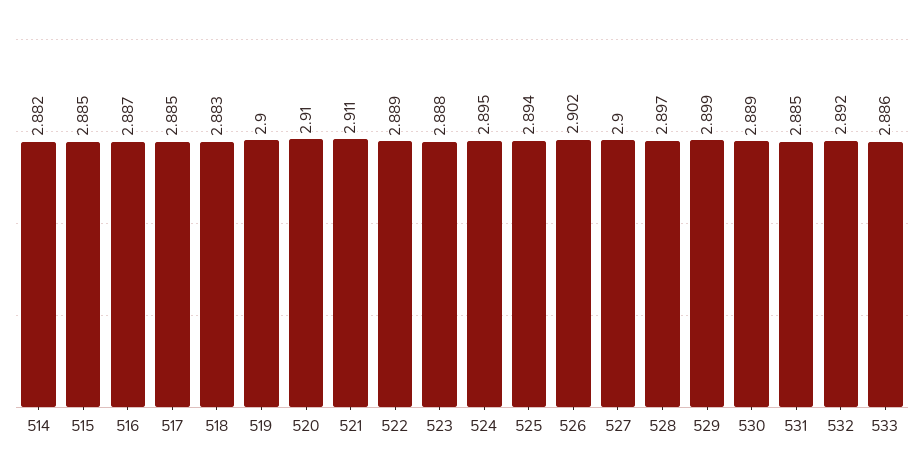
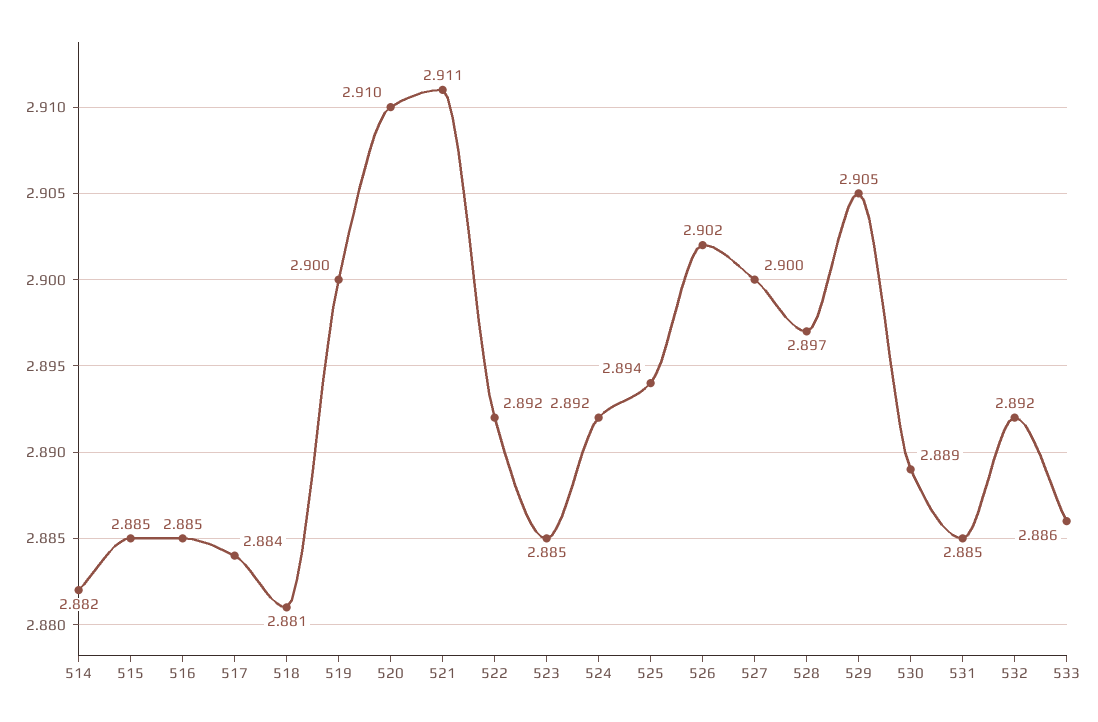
  {
    "514": 2.882,
    "515": 2.885,
-   "516": 2.887,
+   "516": 2.885,
-   "517": 2.885,
+   "517": 2.884,
-   "518": 2.883,
+   "518": 2.881,
    "519": 2.9,
    "520": 2.91,
    "521": 2.911,
-   "522": 2.889,
+   "522": 2.892,
-   "523": 2.888,
+   "523": 2.885,
-   "524": 2.895,
+   "524": 2.892,
    "525": 2.894,
    "526": 2.902,
    "527": 2.9,
    "528": 2.897,
-   "529": 2.899,
+   "529": 2.905,
    "530": 2.889,
    "531": 2.885,
    "532": 2.892,
    "533": 2.886
  }

